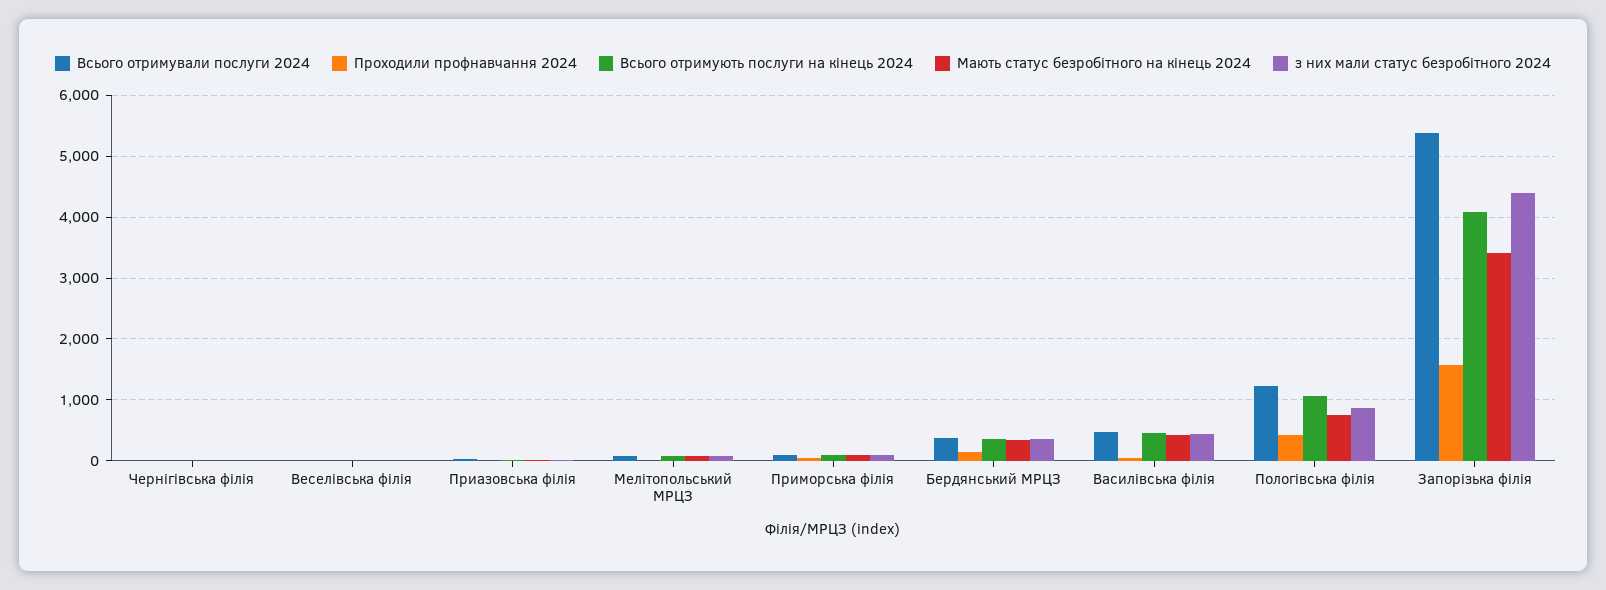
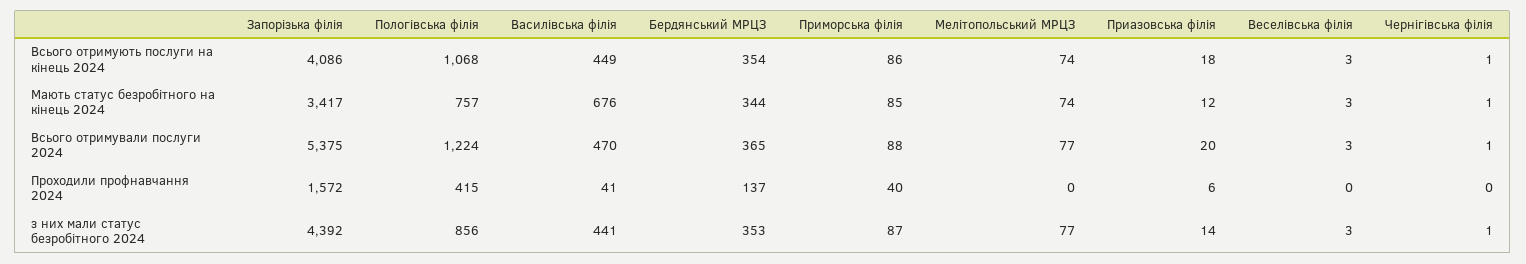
  {
    "Всього отримували послуги 2024": {
      "Чернігівська філія": 1,
      "Веселівська філія": 3,
      "Приазовська філія": 20,
      "Мелітопольський МРЦЗ": 77,
      "Приморська філія": 88,
      "Бердянський МРЦЗ": 365,
      "Василівська філія": 470,
      "Пологівська філія": 1224,
      "Запорізька філія": 5375
    },
    "Проходили профнавчання 2024": {
      "Чернігівська філія": 0,
      "Веселівська філія": 0,
      "Приазовська філія": 6,
      "Мелітопольський МРЦЗ": 0,
      "Приморська філія": 40,
      "Бердянський МРЦЗ": 137,
      "Василівська філія": 41,
      "Пологівська філія": 415,
      "Запорізька філія": 1572
    },
    "Всього отримують послуги на кінець 2024": {
      "Чернігівська філія": 1,
      "Веселівська філія": 3,
      "Приазовська філія": 18,
      "Мелітопольський МРЦЗ": 74,
      "Приморська філія": 86,
      "Бердянський МРЦЗ": 354,
      "Василівська філія": 449,
      "Пологівська філія": 1068,
      "Запорізька філія": 4086
    },
    "Мають статус безробітного на кінець 2024": {
      "Чернігівська філія": 1,
      "Веселівська філія": 3,
      "Приазовська філія": 12,
      "Мелітопольський МРЦЗ": 74,
      "Приморська філія": 85,
      "Бердянський МРЦЗ": 344,
-     "Василівська філія": 400,
+     "Василівська філія": 676,
      "Пологівська філія": 757,
      "Запорізька філія": 3417
    },
    "з них мали статус безробітного 2024": {
      "Чернігівська філія": 1,
      "Веселівська філія": 3,
      "Приазовська філія": 14,
      "Мелітопольський МРЦЗ": 77,
      "Приморська філія": 87,
      "Бердянський МРЦЗ": 353,
      "Василівська філія": 441,
      "Пологівська філія": 856,
      "Запорізька філія": 4392
    }
  }

